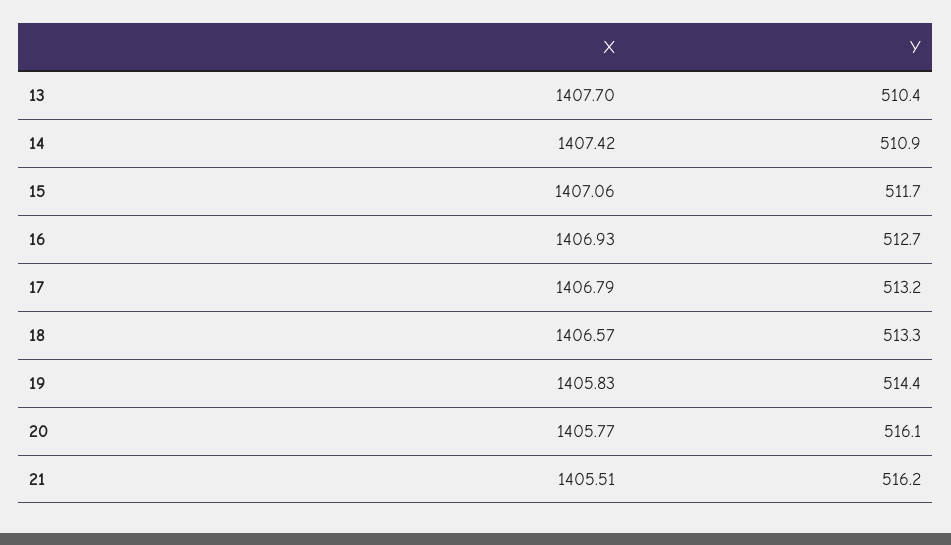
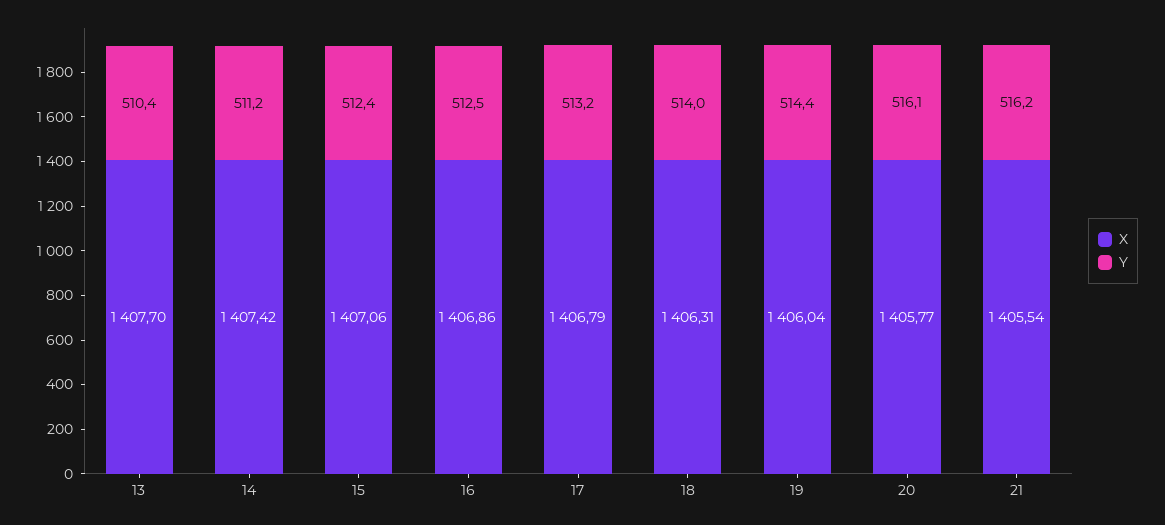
  {
    "X": {
      "13": 1407.7,
      "14": 1407.42,
      "15": 1407.06,
-     "16": 1406.93,
+     "16": 1406.86,
      "17": 1406.79,
-     "18": 1406.57,
+     "18": 1406.31,
-     "19": 1405.83,
+     "19": 1406.04,
      "20": 1405.77,
-     "21": 1405.51
+     "21": 1405.54
    },
    "Y": {
      "13": 510.4,
-     "14": 510.9,
+     "14": 511.2,
-     "15": 511.7,
+     "15": 512.4,
-     "16": 512.7,
+     "16": 512.5,
      "17": 513.2,
-     "18": 513.3,
+     "18": 514,
      "19": 514.4,
      "20": 516.1,
      "21": 516.2
    }
  }

